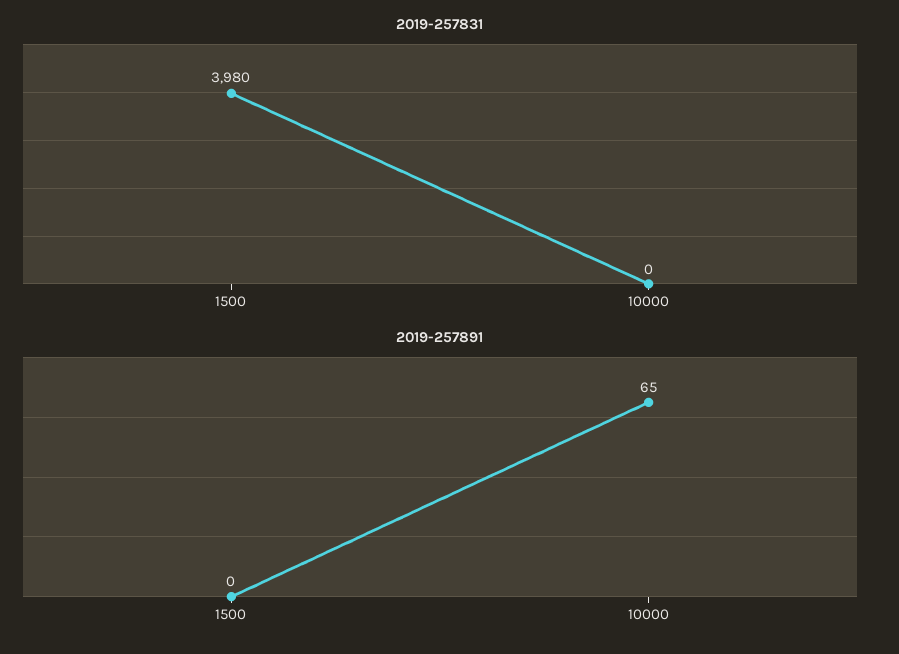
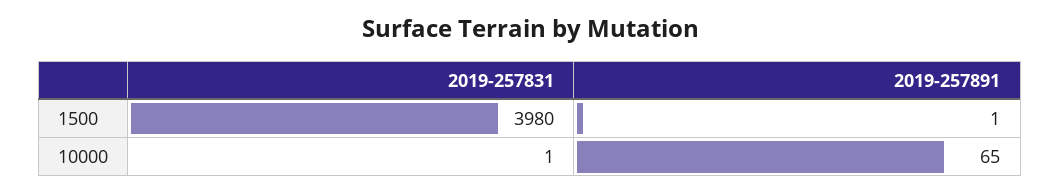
  {
    "2019-257831": {
      "1500": 3980,
-     "10000": 0
+     "10000": 1
    },
    "2019-257891": {
-     "1500": 0,
+     "1500": 1,
      "10000": 65
    }
  }

